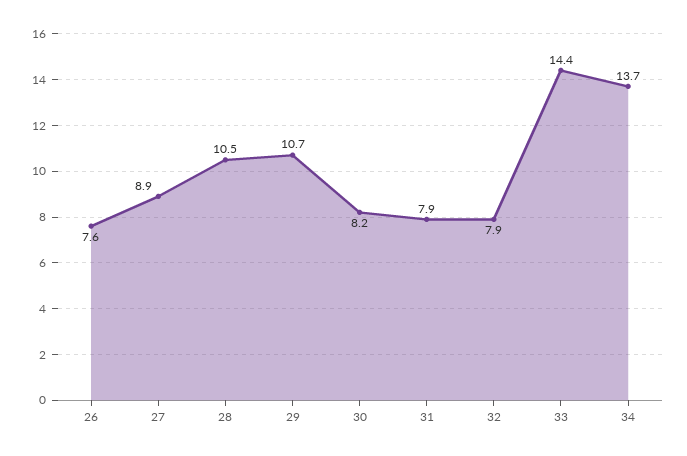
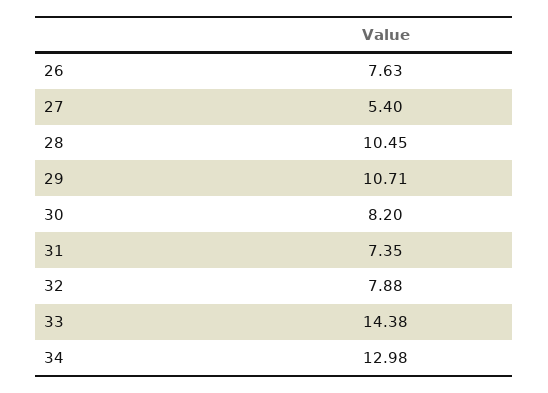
  {
    "26": 7.63,
-   "27": 8.9,
+   "27": 5.4,
    "28": 10.45,
    "29": 10.71,
    "30": 8.2,
-   "31": 7.9,
+   "31": 7.35,
    "32": 7.88,
    "33": 14.38,
-   "34": 13.7
+   "34": 12.98
  }

